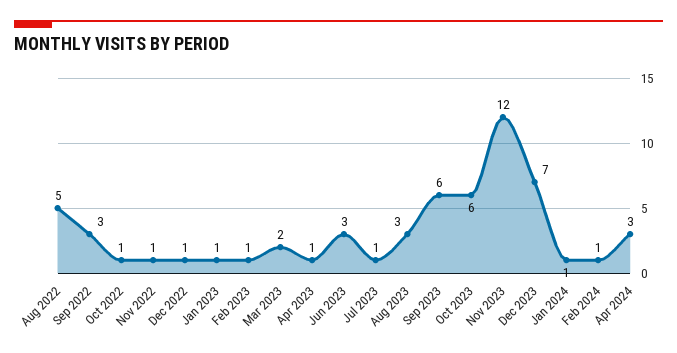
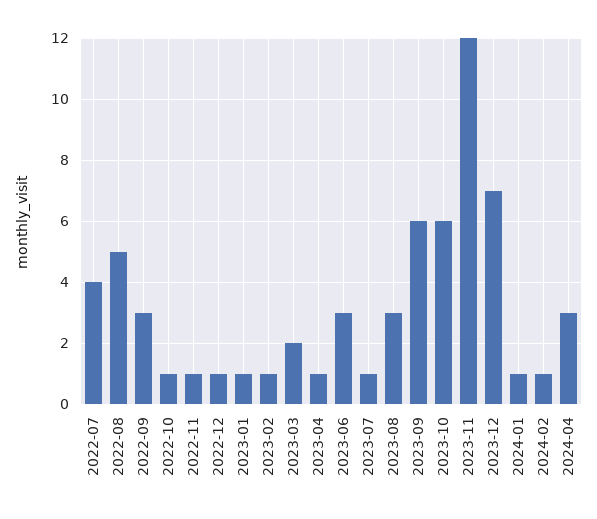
  {
    "Aug 2022": 5,
    "Sep 2022": 3,
    "Oct 2022": 1,
    "Nov 2022": 1,
    "Dec 2022": 1,
    "Jan 2023": 1,
    "Feb 2023": 1,
    "Mar 2023": 2,
    "Apr 2023": 1,
    "Jun 2023": 3,
    "Jul 2023": 1,
    "Aug 2023": 3,
    "Sep 2023": 6,
    "Oct 2023": 6,
    "Nov 2023": 12,
    "Dec 2023": 7,
    "Jan 2024": 1,
    "Feb 2024": 1,
-   "Apr 2024": 3
+   "Apr 2024": 3,
+   "2022-07": 4
  }

